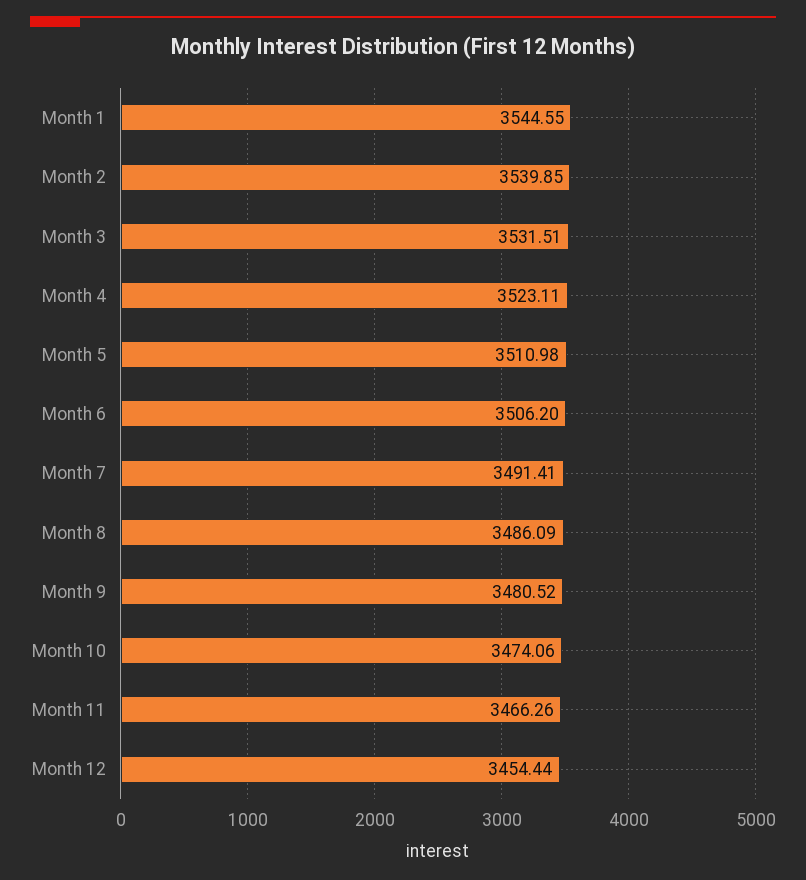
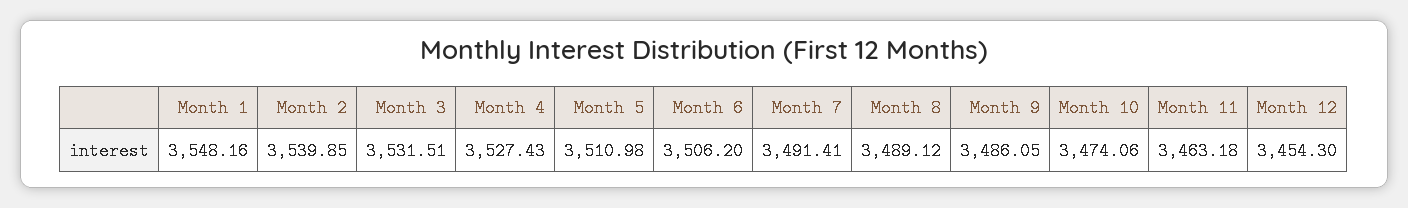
  {
-   "Month 1": 3544.55,
+   "Month 1": 3548.16,
    "Month 2": 3539.85,
    "Month 3": 3531.51,
-   "Month 4": 3523.11,
+   "Month 4": 3527.43,
    "Month 5": 3510.98,
    "Month 6": 3506.2,
    "Month 7": 3491.41,
-   "Month 8": 3486.09,
+   "Month 8": 3489.12,
-   "Month 9": 3480.52,
+   "Month 9": 3486.05,
    "Month 10": 3474.06,
-   "Month 11": 3466.26,
+   "Month 11": 3463.18,
-   "Month 12": 3454.44
+   "Month 12": 3454.3
  }

